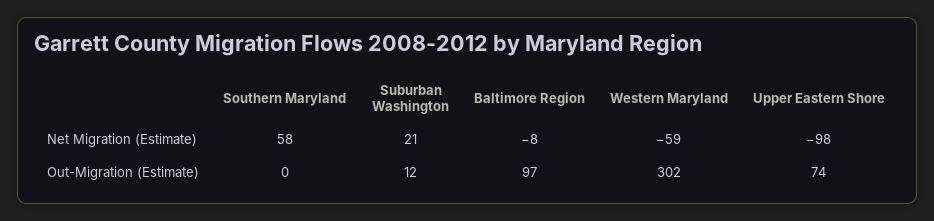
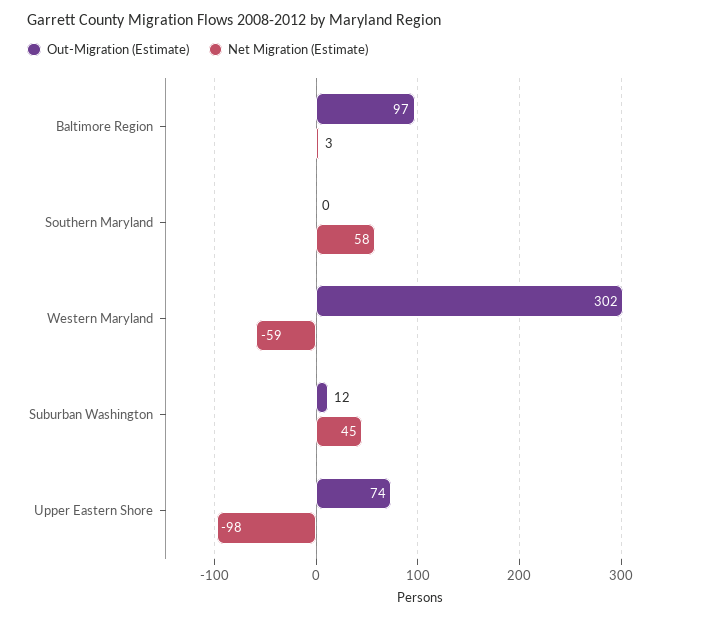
  {
    "Net Migration (Estimate)": {
      "Southern Maryland": 58,
-     "Suburban Washington": 21,
+     "Suburban Washington": 45,
-     "Baltimore Region": -8,
+     "Baltimore Region": 3,
      "Western Maryland": -59,
      "Upper Eastern Shore": -98
    },
    "Out-Migration (Estimate)": {
      "Southern Maryland": 0,
      "Suburban Washington": 12,
      "Baltimore Region": 97,
      "Western Maryland": 302,
      "Upper Eastern Shore": 74
    }
  }

